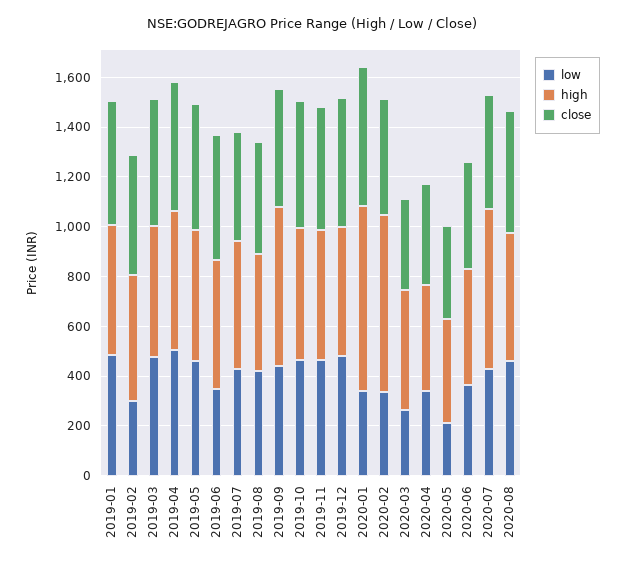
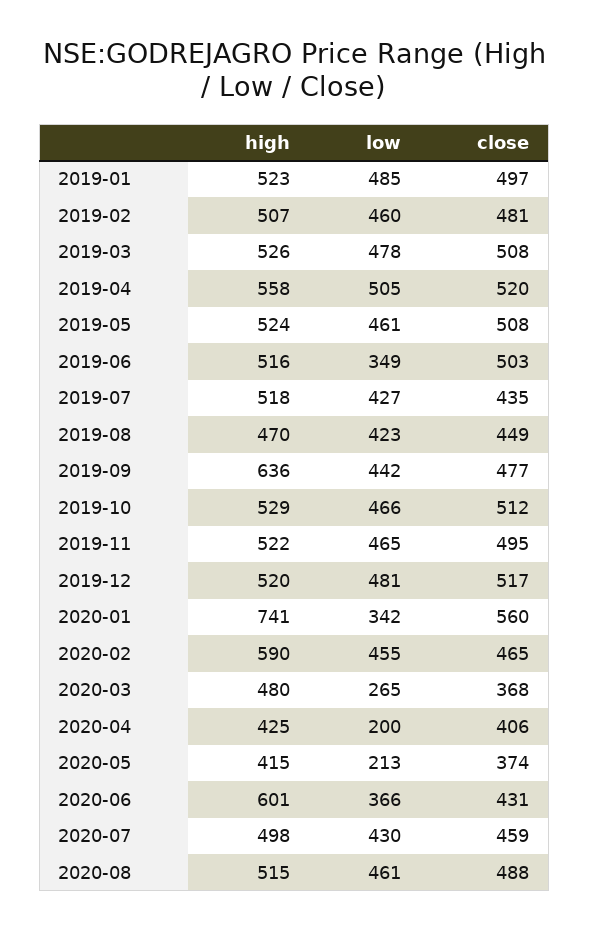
  {
    "low": {
      "2019-01": 485,
-     "2019-02": 300,
+     "2019-02": 460,
      "2019-03": 478,
      "2019-04": 505,
      "2019-05": 461,
      "2019-06": 349,
      "2019-07": 427,
      "2019-08": 423,
      "2019-09": 442,
      "2019-10": 466,
      "2019-11": 465,
      "2019-12": 481,
      "2020-01": 342,
-     "2020-02": 350,
+     "2020-02": 455,
      "2020-03": 265,
-     "2020-04": 350,
+     "2020-04": 200,
      "2020-05": 213,
      "2020-06": 366,
      "2020-07": 430,
      "2020-08": 461
    },
    "high": {
      "2019-01": 523,
      "2019-02": 507,
      "2019-03": 526,
      "2019-04": 558,
      "2019-05": 524,
      "2019-06": 516,
      "2019-07": 518,
      "2019-08": 470,
      "2019-09": 636,
      "2019-10": 529,
      "2019-11": 522,
      "2019-12": 520,
      "2020-01": 741,
-     "2020-02": 700,
+     "2020-02": 590,
      "2020-03": 480,
      "2020-04": 425,
      "2020-05": 415,
-     "2020-06": 450,
+     "2020-06": 601,
-     "2020-07": 650,
+     "2020-07": 498,
      "2020-08": 515
    },
    "close": {
      "2019-01": 497,
      "2019-02": 481,
      "2019-03": 508,
      "2019-04": 520,
      "2019-05": 508,
      "2019-06": 503,
      "2019-07": 435,
      "2019-08": 449,
      "2019-09": 477,
      "2019-10": 512,
      "2019-11": 495,
      "2019-12": 517,
      "2020-01": 560,
      "2020-02": 465,
      "2020-03": 368,
      "2020-04": 406,
      "2020-05": 374,
      "2020-06": 431,
      "2020-07": 459,
      "2020-08": 488
    }
  }

